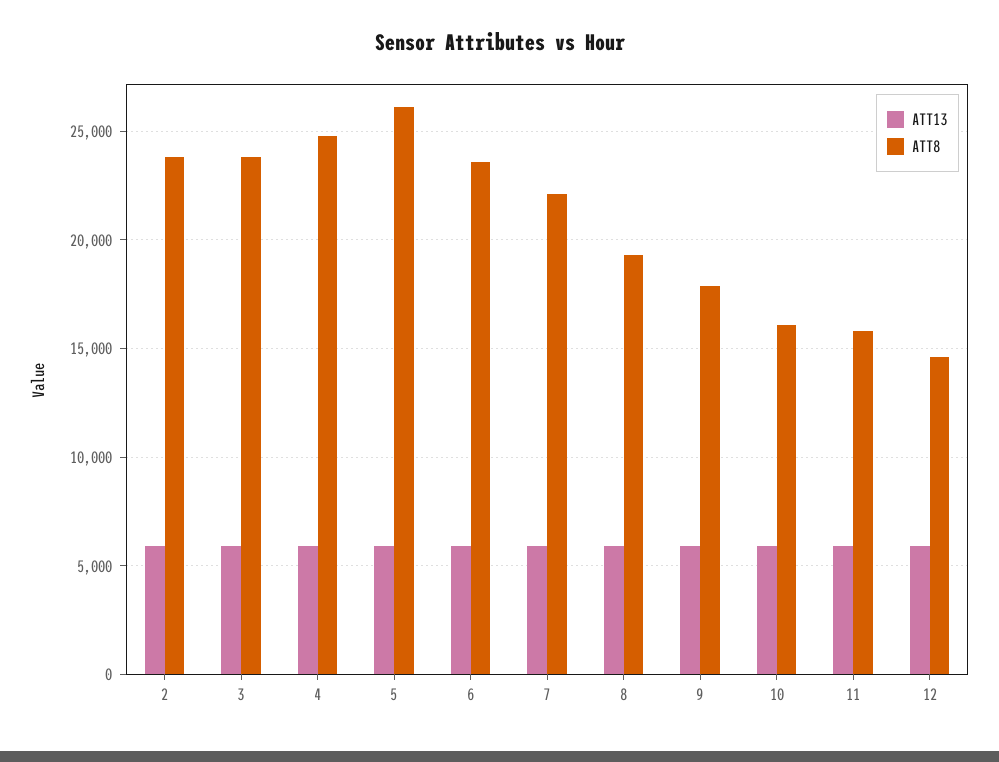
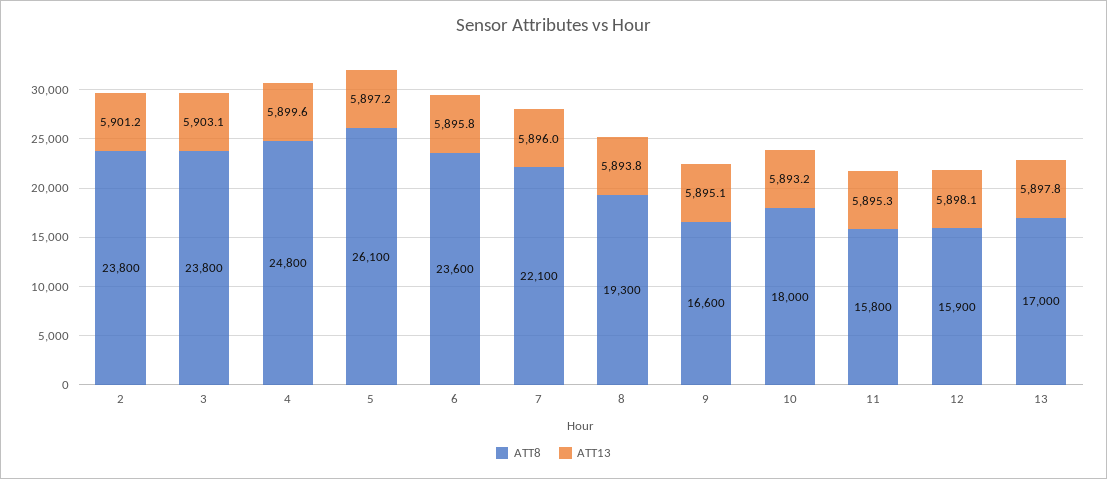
  {
    "ATT13": {
      "2": 5901.2,
      "3": 5903.1,
      "4": 5899.6,
      "5": 5897.2,
      "6": 5895.8,
      "7": 5896,
      "8": 5893.8,
      "9": 5895.1,
      "10": 5893.2,
      "11": 5895.3,
-     "12": 5898.1
+     "12": 5898.1,
+     "13": 5897.8
    },
    "ATT8": {
      "2": 23800,
      "3": 23800,
      "4": 24800,
      "5": 26100,
      "6": 23600,
      "7": 22100,
      "8": 19300,
-     "9": 18000,
+     "9": 16600,
-     "10": 16000,
+     "10": 18000,
      "11": 15800,
-     "12": 14500
+     "12": 15900,
+     "13": 17000
    }
  }

